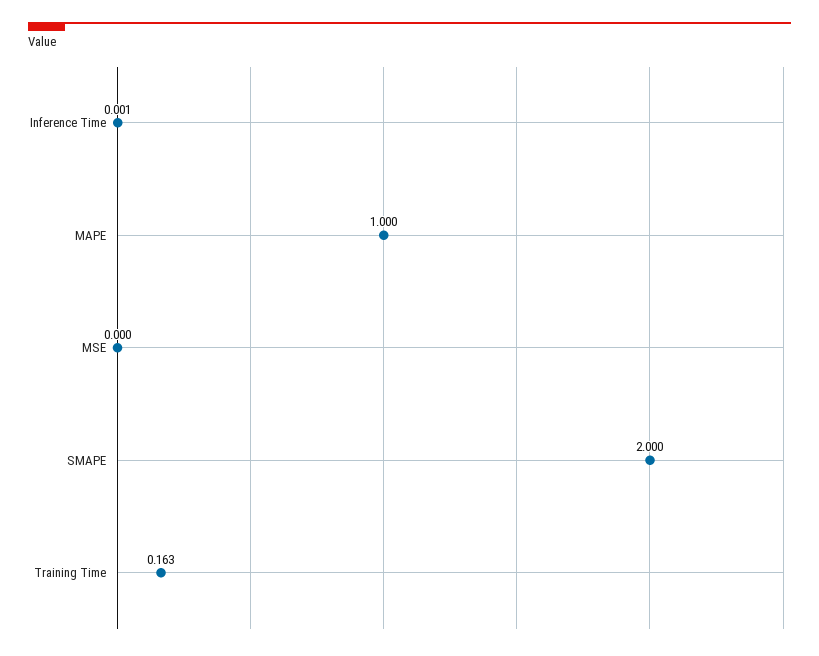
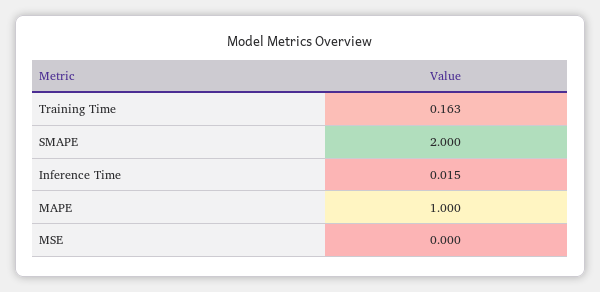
  {
-   "Inference Time": 0.001,
+   "Inference Time": 0.015,
    "MAPE": 1,
    "MSE": 0,
    "SMAPE": 2,
    "Training Time": 0.163
  }

